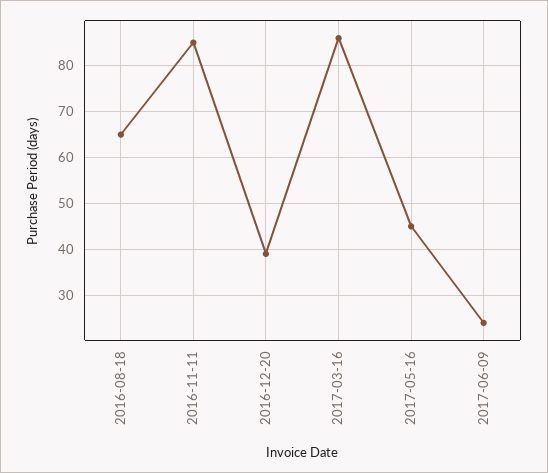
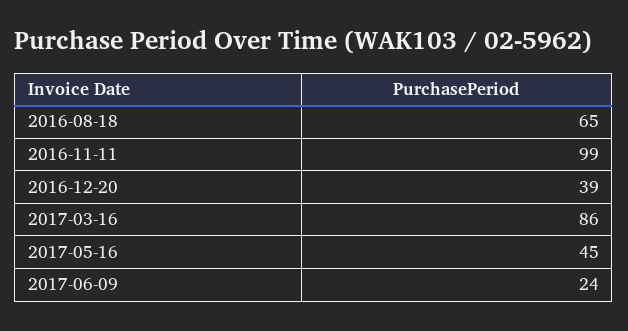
  {
    "2016-08-18": 65,
-   "2016-11-11": 85,
+   "2016-11-11": 99,
    "2016-12-20": 39,
    "2017-03-16": 86,
    "2017-05-16": 45,
    "2017-06-09": 24
  }

